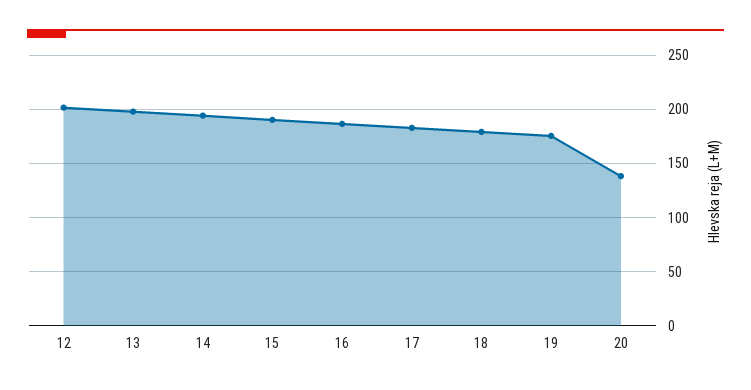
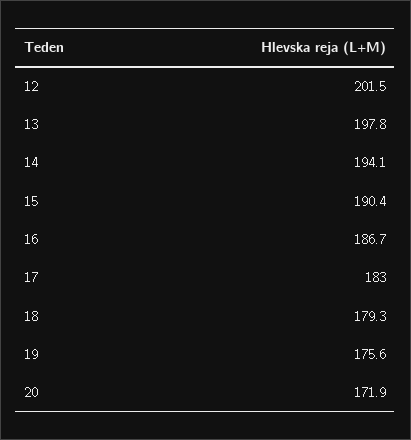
  {
    "12": 201.5,
    "13": 197.8,
    "14": 194.1,
    "15": 190.4,
    "16": 186.7,
    "17": 183,
    "18": 179.3,
    "19": 175.6,
-   "20": 140
+   "20": 171.9
  }

